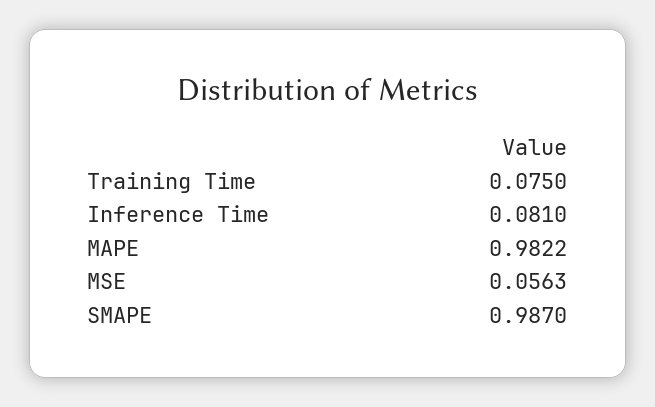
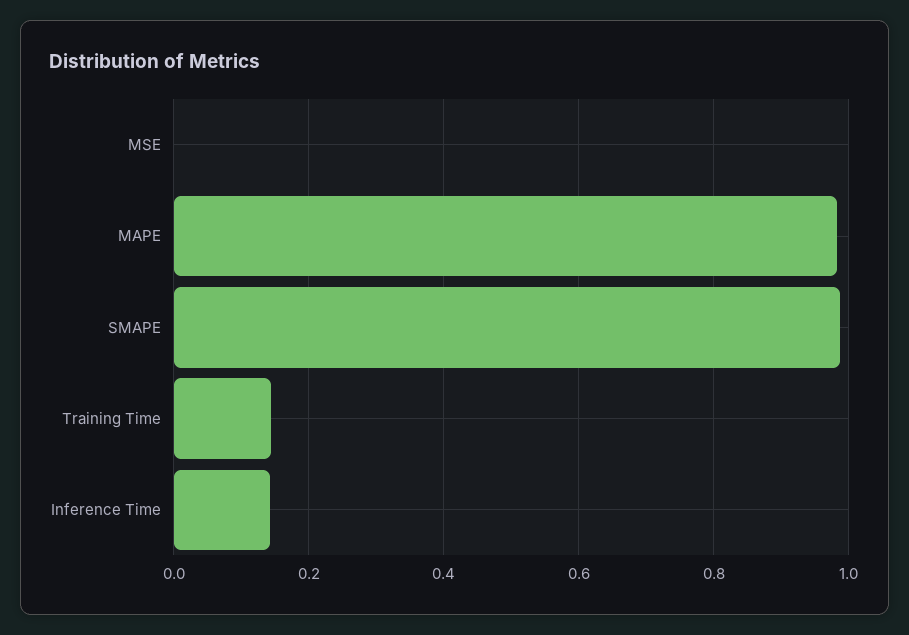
  {
-   "Training Time": 0.075,
+   "Training Time": 0.14,
-   "Inference Time": 0.081,
+   "Inference Time": 0.14,
    "MAPE": 0.9822,
-   "MSE": 0.0563,
+   "MSE": 0,
    "SMAPE": 0.987
  }

